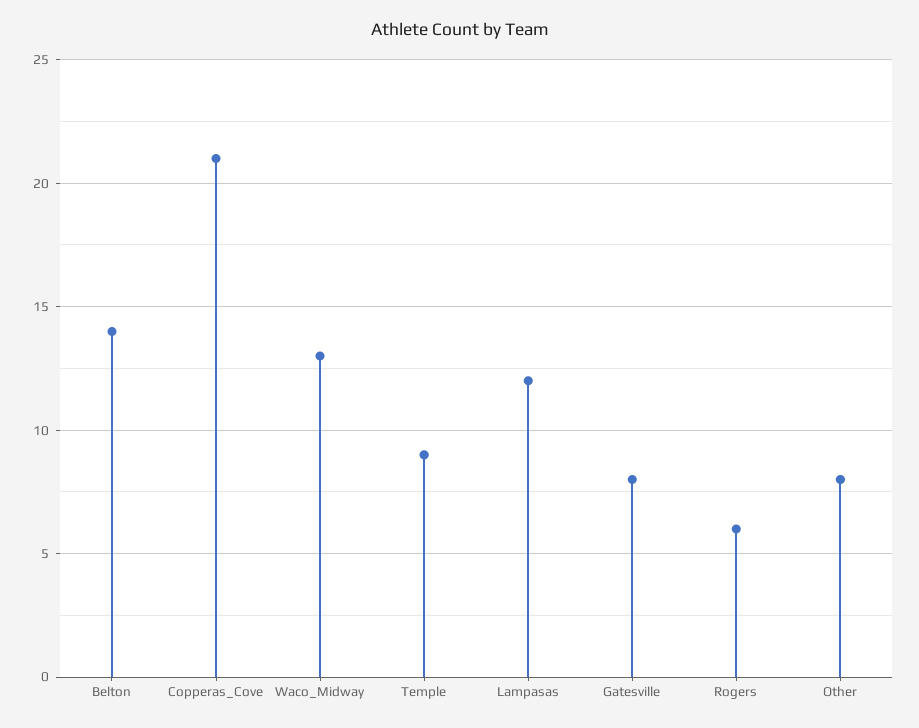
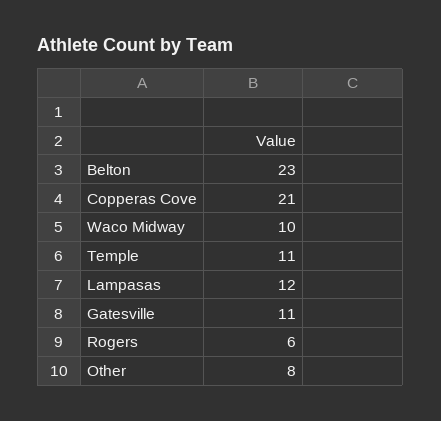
  {
-   "Belton": 14,
+   "Belton": 23,
    "Copperas_Cove": 21,
-   "Waco_Midway": 13,
+   "Waco_Midway": 10,
-   "Temple": 9,
+   "Temple": 11,
    "Lampasas": 12,
-   "Gatesville": 8,
+   "Gatesville": 11,
    "Rogers": 6,
    "Other": 8
  }

